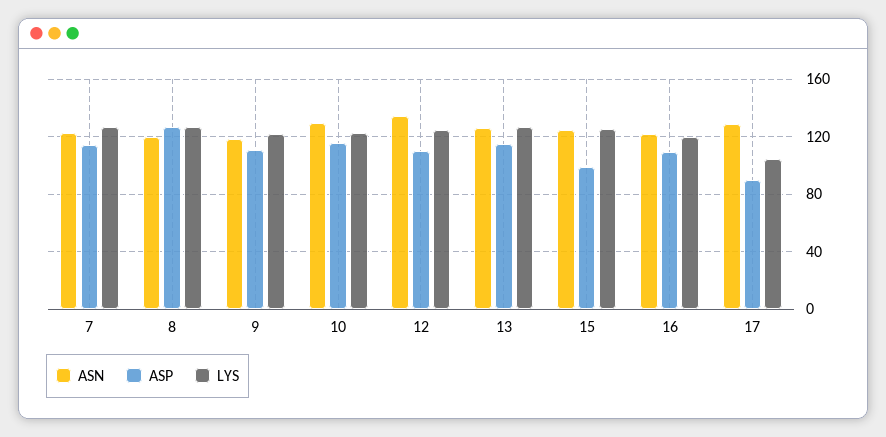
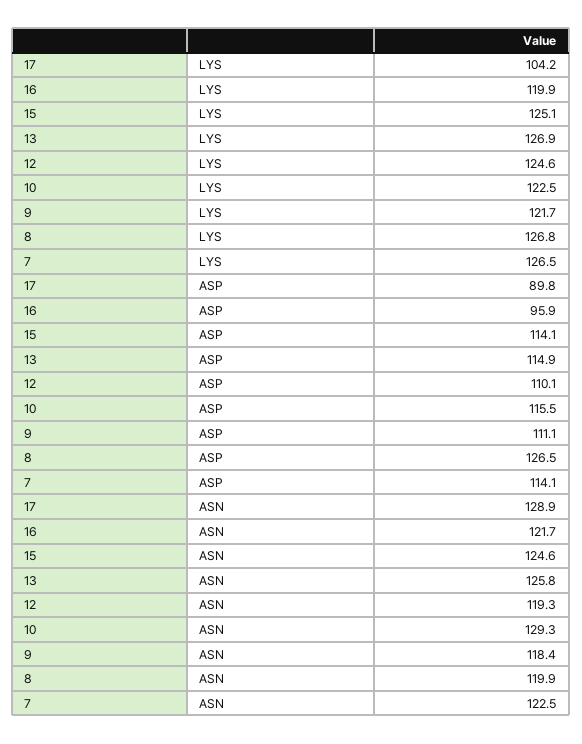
  {
    "ASN": {
      "7": 122.5,
      "8": 119.9,
      "9": 118.4,
      "10": 129.3,
-     "12": 135,
+     "12": 119.3,
      "13": 125.8,
      "15": 124.6,
      "16": 121.7,
      "17": 128.9
    },
    "ASP": {
      "7": 114.1,
      "8": 126.5,
      "9": 111.1,
      "10": 115.5,
      "12": 110.1,
      "13": 114.9,
-     "15": 100,
+     "15": 114.1,
-     "16": 110,
+     "16": 95.9,
      "17": 89.8
    },
    "LYS": {
      "7": 126.5,
      "8": 126.8,
      "9": 121.7,
      "10": 122.5,
      "12": 124.6,
      "13": 126.9,
      "15": 125.1,
      "16": 119.9,
      "17": 104.2
    }
  }

